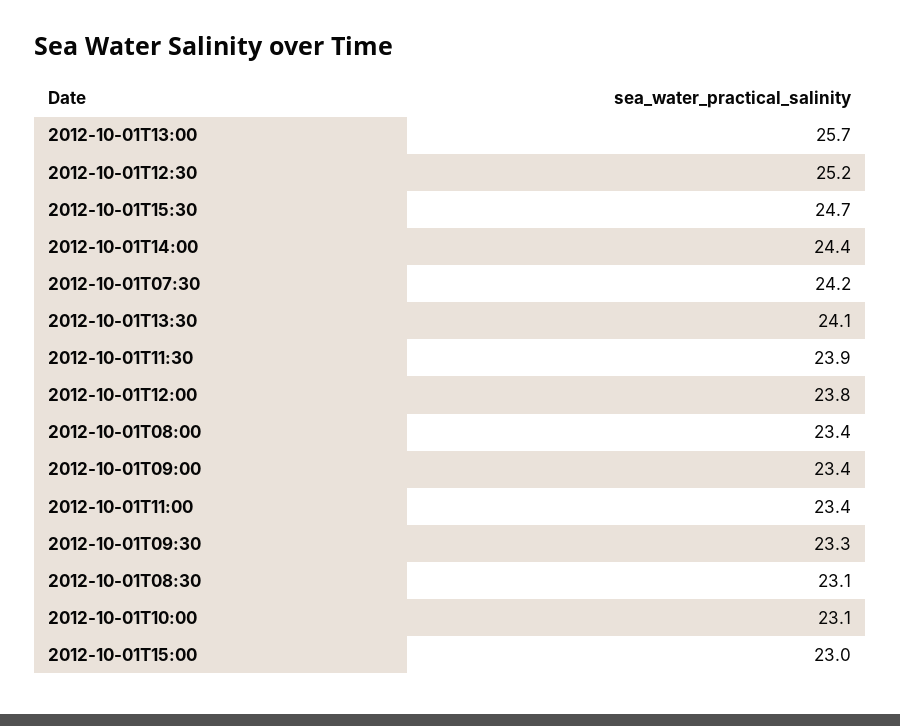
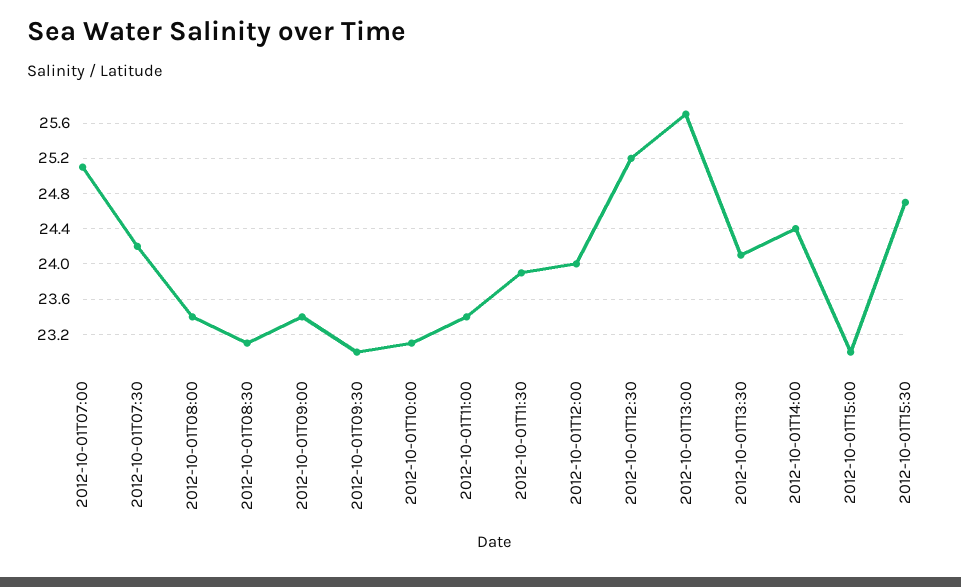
  {
    "2012-10-01T13:00": 25.7,
    "2012-10-01T12:30": 25.2,
    "2012-10-01T15:30": 24.7,
    "2012-10-01T14:00": 24.4,
    "2012-10-01T07:30": 24.2,
    "2012-10-01T13:30": 24.1,
    "2012-10-01T11:30": 23.9,
-   "2012-10-01T12:00": 23.8,
+   "2012-10-01T12:00": 24,
    "2012-10-01T08:00": 23.4,
    "2012-10-01T09:00": 23.4,
    "2012-10-01T11:00": 23.4,
-   "2012-10-01T09:30": 23.3,
+   "2012-10-01T09:30": 23,
    "2012-10-01T08:30": 23.1,
    "2012-10-01T10:00": 23.1,
-   "2012-10-01T15:00": 23
+   "2012-10-01T15:00": 23,
+   "2012-10-01T07:00": 25.1
  }

